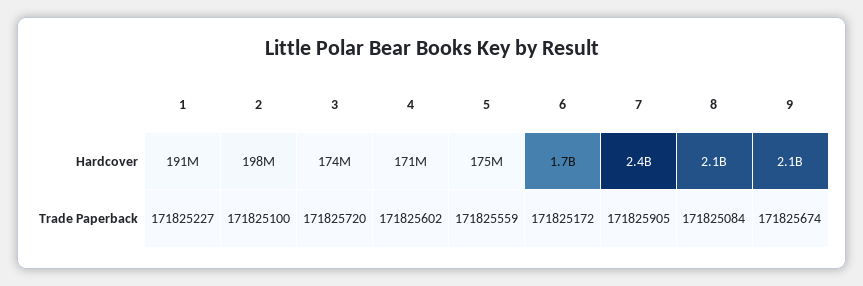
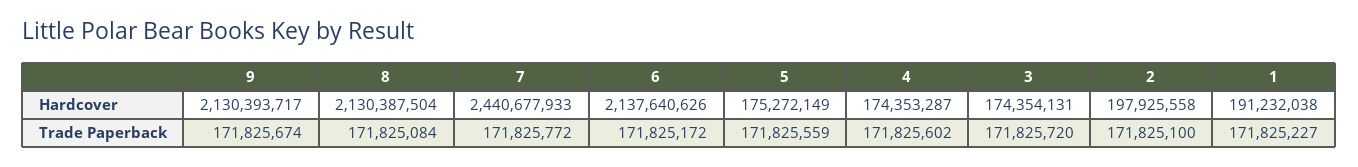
  {
    "1": {
      "Hardcover": 191232038,
      "Trade Paperback": 171825227
    },
    "2": {
      "Hardcover": 197925558,
      "Trade Paperback": 171825100
    },
    "3": {
      "Hardcover": 174354131,
      "Trade Paperback": 171825720
    },
    "4": {
-     "Hardcover": 171000000,
+     "Hardcover": 174353287,
      "Trade Paperback": 171825602
    },
    "5": {
      "Hardcover": 175272149,
      "Trade Paperback": 171825559
    },
    "6": {
-     "Hardcover": 1700000000,
+     "Hardcover": 2137640626,
      "Trade Paperback": 171825172
    },
    "7": {
      "Hardcover": 2440677933,
-     "Trade Paperback": 171825905
+     "Trade Paperback": 171825772
    },
    "8": {
      "Hardcover": 2130387504,
      "Trade Paperback": 171825084
    },
    "9": {
      "Hardcover": 2130393717,
      "Trade Paperback": 171825674
    }
  }

